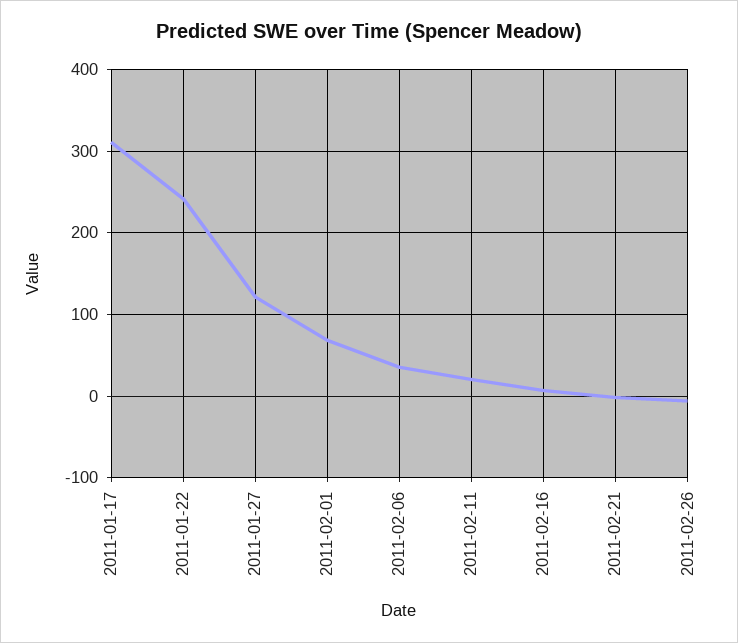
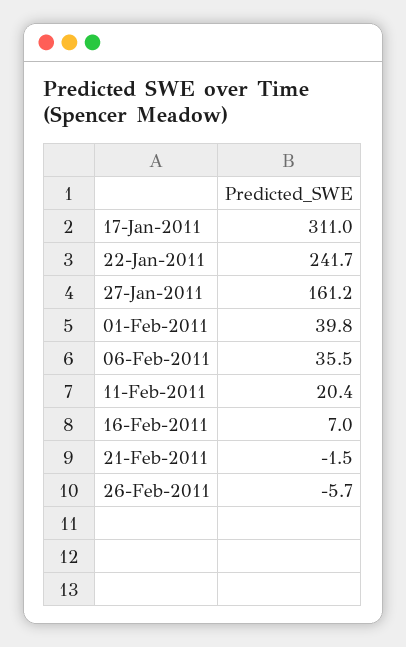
  {
    "2011-01-17": 311,
    "2011-01-22": 241.7,
-   "2011-01-27": 120,
+   "2011-01-27": 161.2,
-   "2011-02-01": 70,
+   "2011-02-01": 39.8,
    "2011-02-06": 35.5,
    "2011-02-11": 20.4,
    "2011-02-16": 7,
    "2011-02-21": -1.5,
    "2011-02-26": -5.7
  }

